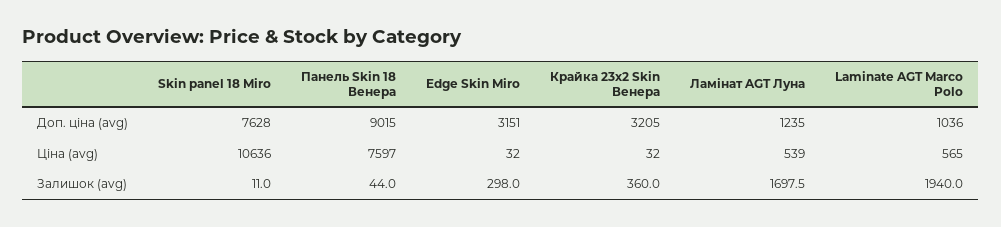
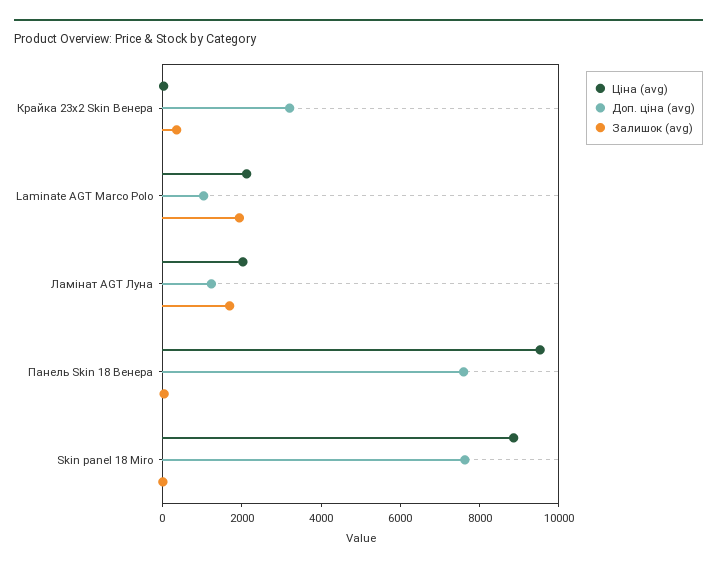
  {
    "Доп. ціна (avg)": {
      "Skin panel 18 Miro": 7628,
-     "Панель Skin 18 Венера": 9015,
+     "Панель Skin 18 Венера": 7500,
-     "Edge Skin Miro": 3151,
      "Крайка 23x2 Skin Венера": 3205,
      "Ламінат AGT Луна": 1235,
      "Laminate AGT Marco Polo": 1036
    },
    "Ціна (avg)": {
-     "Skin panel 18 Miro": 10636,
+     "Skin panel 18 Miro": 9000,
-     "Панель Skin 18 Венера": 7597,
+     "Панель Skin 18 Венера": 9500,
-     "Edge Skin Miro": 32,
      "Крайка 23x2 Skin Венера": 32,
-     "Ламінат AGT Луна": 539,
+     "Ламінат AGT Луна": 2000,
-     "Laminate AGT Marco Polo": 565
+     "Laminate AGT Marco Polo": 2000
    },
    "Залишок (avg)": {
      "Skin panel 18 Miro": 11,
      "Панель Skin 18 Венера": 44,
-     "Edge Skin Miro": 298,
      "Крайка 23x2 Skin Венера": 360,
      "Ламінат AGT Луна": 1697.5,
      "Laminate AGT Marco Polo": 1940
    }
  }

